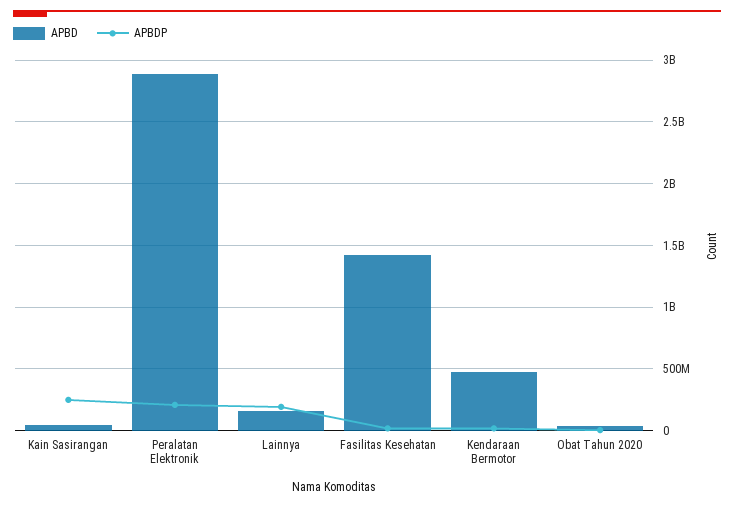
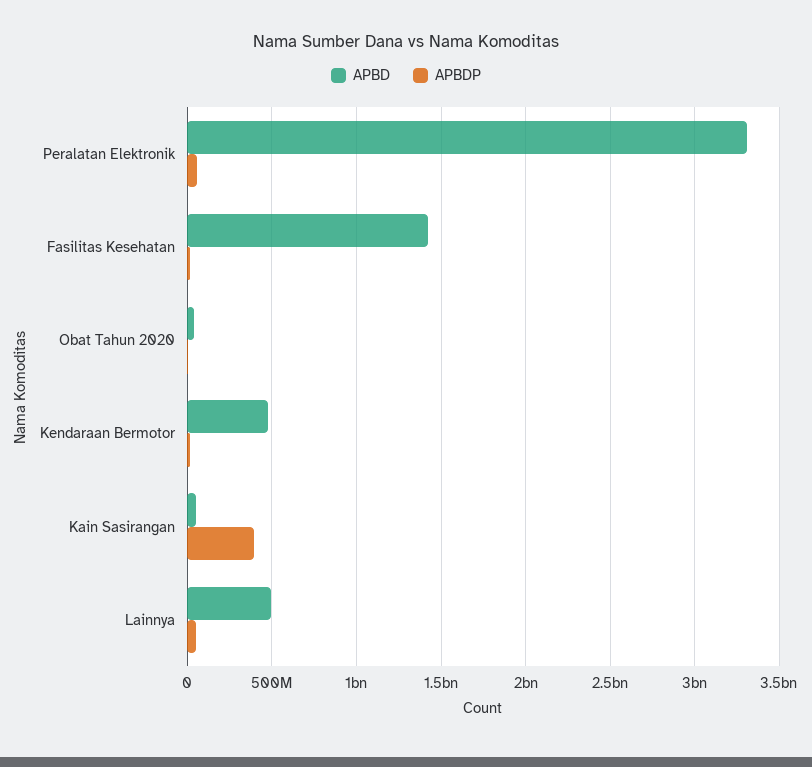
  {
    "APBD": {
      "Kain Sasirangan": 50000000,
-     "Peralatan Elektronik": 2900000000,
+     "Peralatan Elektronik": 3300000000,
-     "Lainnya": 150000000,
+     "Lainnya": 500000000,
      "Fasilitas Kesehatan": 1450000000,
      "Kendaraan Bermotor": 500000000,
      "Obat Tahun 2020": 50000000
    },
    "APBDP": {
-     "Kain Sasirangan": 250000000,
+     "Kain Sasirangan": 400000000,
-     "Peralatan Elektronik": 200000000,
+     "Peralatan Elektronik": 50000000,
-     "Lainnya": 200000000,
+     "Lainnya": 50000000,
      "Fasilitas Kesehatan": 0,
      "Kendaraan Bermotor": 0,
      "Obat Tahun 2020": 0
    }
  }

